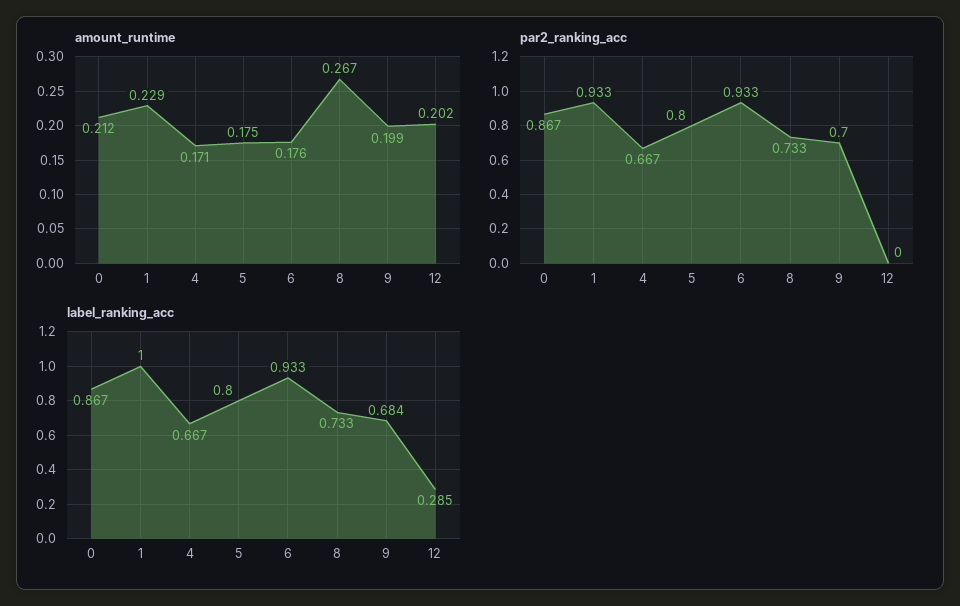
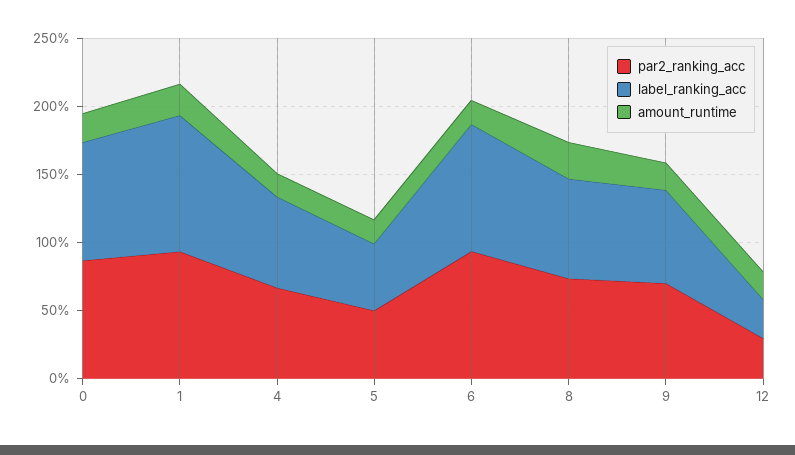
  {
    "amount_runtime": {
      "0": 0.212,
      "1": 0.229,
      "4": 0.171,
      "5": 0.175,
      "6": 0.176,
      "8": 0.267,
      "9": 0.199,
      "12": 0.202
    },
    "par2_ranking_acc": {
      "0": 0.867,
      "1": 0.933,
      "4": 0.667,
-     "5": 0.8,
+     "5": 0.5,
      "6": 0.933,
      "8": 0.733,
      "9": 0.7,
-     "12": 0
+     "12": 0.3
    },
    "label_ranking_acc": {
      "0": 0.867,
      "1": 1,
      "4": 0.667,
-     "5": 0.8,
+     "5": 0.5,
      "6": 0.933,
      "8": 0.733,
      "9": 0.684,
      "12": 0.285
    }
  }

